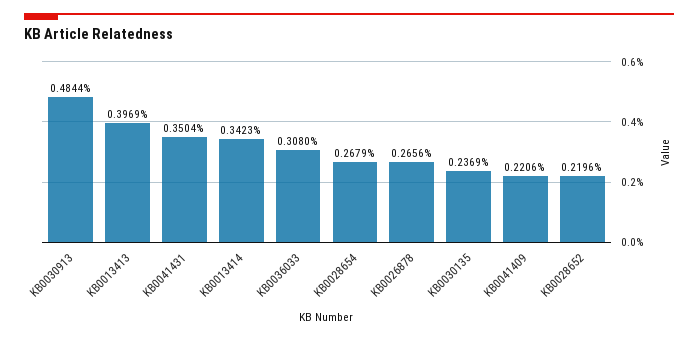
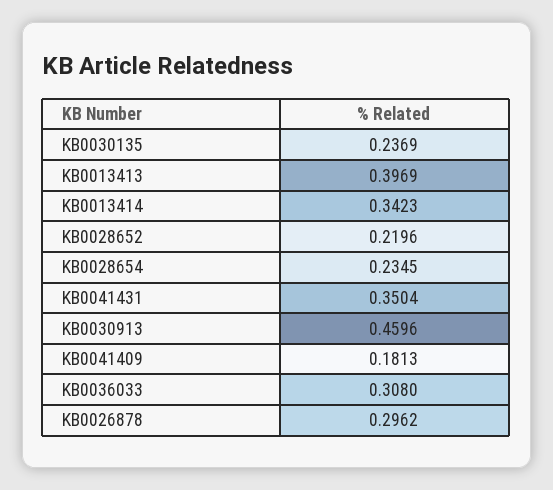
  {
-   "KB0030913": 0.4844,
+   "KB0030913": 0.4596,
    "KB0013413": 0.3969,
    "KB0041431": 0.3504,
    "KB0013414": 0.3423,
    "KB0036033": 0.308,
-   "KB0028654": 0.2679,
+   "KB0028654": 0.2345,
-   "KB0026878": 0.2656,
+   "KB0026878": 0.2962,
    "KB0030135": 0.2369,
-   "KB0041409": 0.2206,
+   "KB0041409": 0.1813,
    "KB0028652": 0.2196
  }

